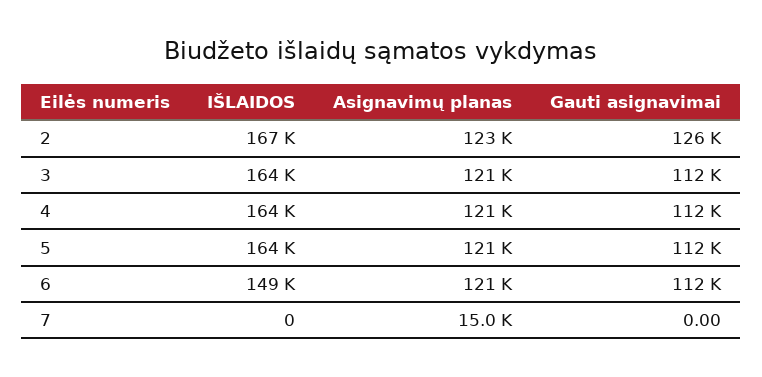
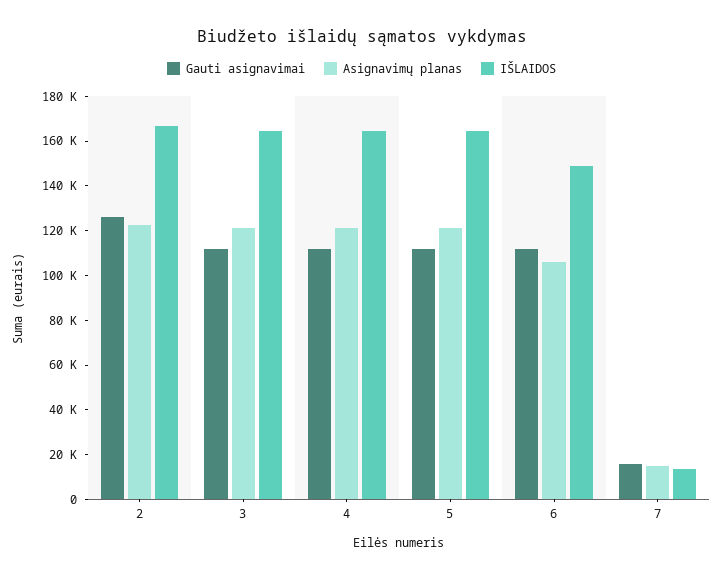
  {
    "IŠLAIDOS": {
      "2": 167000,
      "3": 164000,
      "4": 164000,
      "5": 164000,
      "6": 149000,
-     "7": 0
+     "7": 15000
    },
    "Asignavimų planas": {
      "2": 123000,
      "3": 121000,
      "4": 121000,
      "5": 121000,
-     "6": 121000,
+     "6": 105000,
      "7": 15000
    },
    "Gauti asignavimai": {
      "2": 126000,
      "3": 112000,
      "4": 112000,
      "5": 112000,
      "6": 112000,
-     "7": 0
+     "7": 15000
    }
  }

